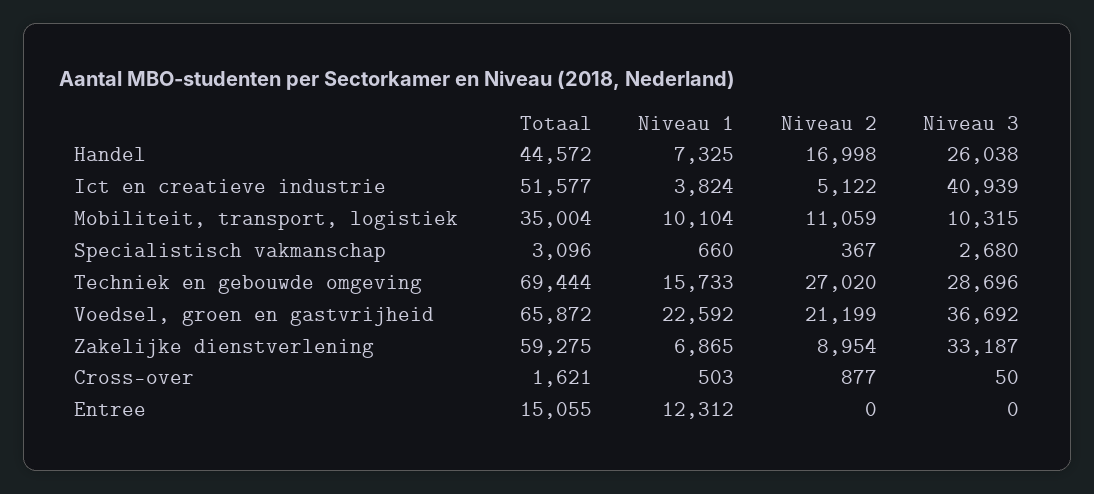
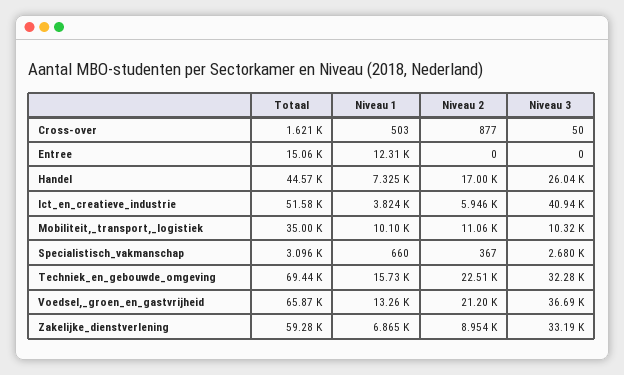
  {
    "Totaal": {
      "Handel": 44572,
      "Ict en creatieve industrie": 51577,
      "Mobiliteit, transport, logistiek": 35004,
      "Specialistisch vakmanschap": 3096,
      "Techniek en gebouwde omgeving": 69444,
      "Voedsel, groen en gastvrijheid": 65872,
      "Zakelijke dienstverlening": 59275,
      "Cross-over": 1621,
      "Entree": 15055
    },
    "Niveau 1": {
      "Handel": 7325,
      "Ict en creatieve industrie": 3824,
      "Mobiliteit, transport, logistiek": 10104,
      "Specialistisch vakmanschap": 660,
      "Techniek en gebouwde omgeving": 15733,
-     "Voedsel, groen en gastvrijheid": 22592,
+     "Voedsel, groen en gastvrijheid": 13260,
      "Zakelijke dienstverlening": 6865,
      "Cross-over": 503,
      "Entree": 12312
    },
    "Niveau 2": {
      "Handel": 16998,
-     "Ict en creatieve industrie": 5122,
+     "Ict en creatieve industrie": 5946,
      "Mobiliteit, transport, logistiek": 11059,
      "Specialistisch vakmanschap": 367,
-     "Techniek en gebouwde omgeving": 27020,
+     "Techniek en gebouwde omgeving": 22510,
      "Voedsel, groen en gastvrijheid": 21199,
      "Zakelijke dienstverlening": 8954,
      "Cross-over": 877,
      "Entree": 0
    },
    "Niveau 3": {
      "Handel": 26038,
      "Ict en creatieve industrie": 40939,
      "Mobiliteit, transport, logistiek": 10315,
      "Specialistisch vakmanschap": 2680,
-     "Techniek en gebouwde omgeving": 28696,
+     "Techniek en gebouwde omgeving": 32280,
      "Voedsel, groen en gastvrijheid": 36692,
      "Zakelijke dienstverlening": 33187,
      "Cross-over": 50,
      "Entree": 0
    }
  }

